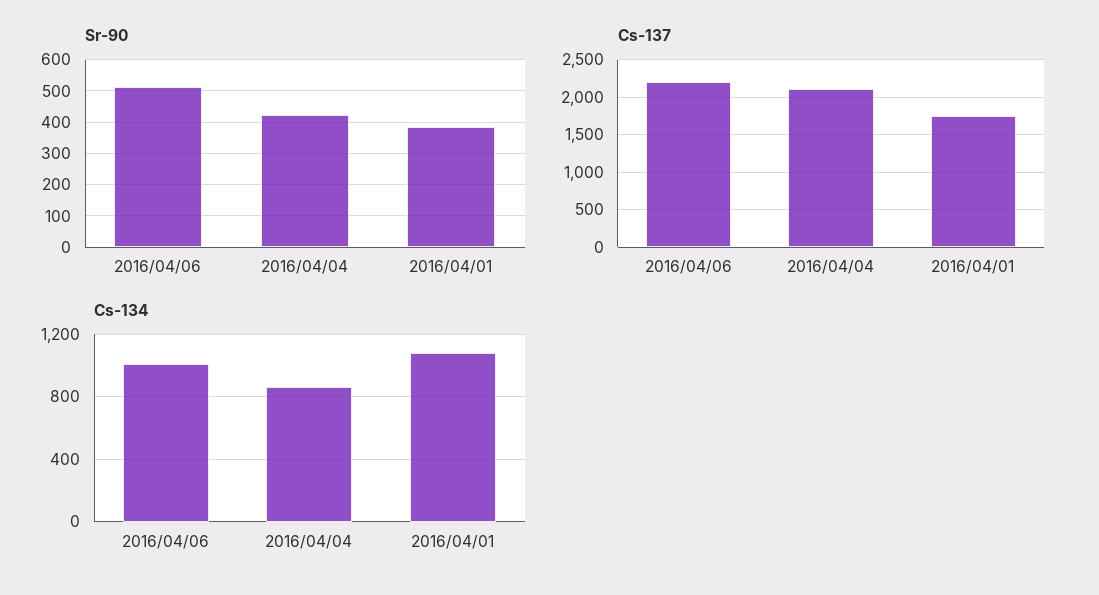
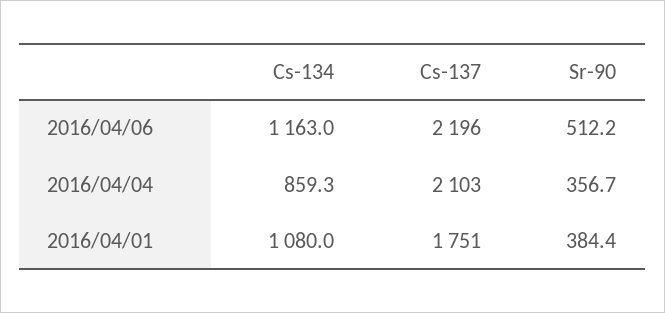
  {
    "Sr-90": {
      "2016/04/06": 512.2,
-     "2016/04/04": 420,
+     "2016/04/04": 356.7,
      "2016/04/01": 384.4
    },
    "Cs-137": {
      "2016/04/06": 2196,
      "2016/04/04": 2103,
      "2016/04/01": 1751
    },
    "Cs-134": {
-     "2016/04/06": 1000,
+     "2016/04/06": 1163,
      "2016/04/04": 859.3,
      "2016/04/01": 1080
    }
  }

